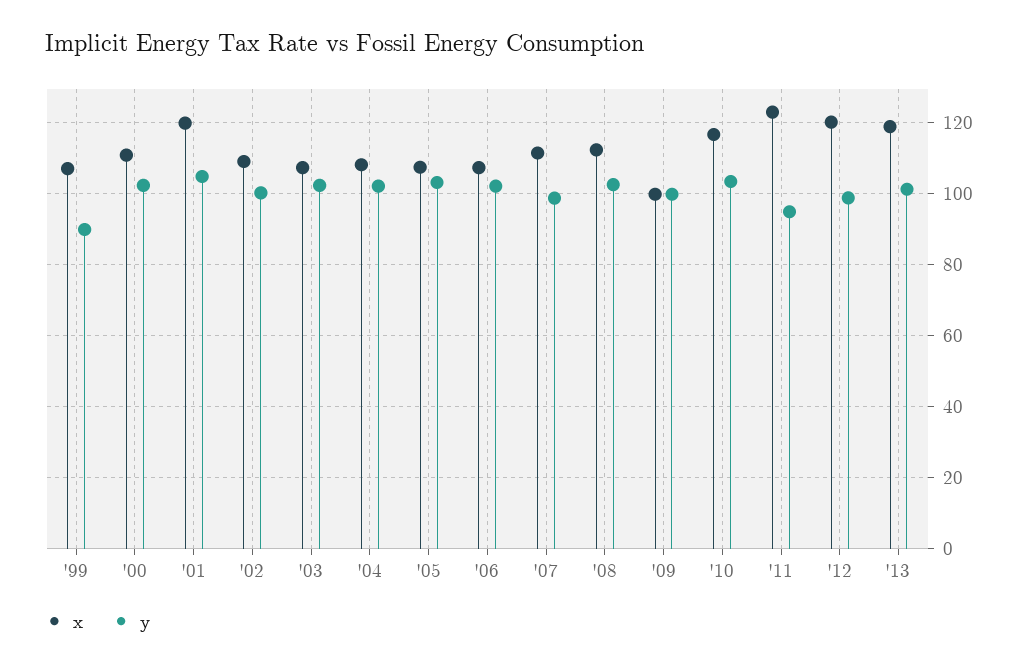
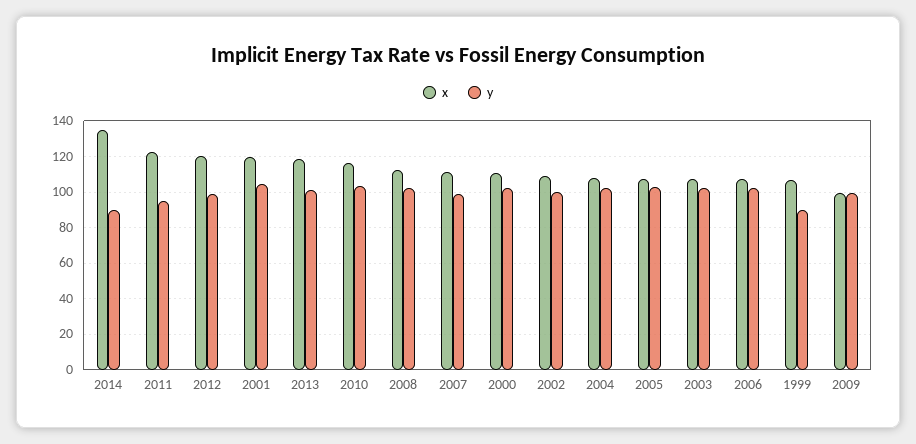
  {
    "x": {
      "'99": 106,
      "'00": 110,
      "'01": 120,
      "'02": 108,
      "'03": 108,
      "'04": 108,
      "'05": 108,
      "'06": 108,
      "'07": 112,
      "'08": 112,
      "'09": 100,
      "'10": 116,
      "'11": 122,
      "'12": 120,
-     "'13": 118
+     "'13": 118,
+     "2014": 135
    },
    "y": {
      "'99": 90,
      "'00": 102,
      "'01": 104,
      "'02": 100,
      "'03": 102,
      "'04": 102,
      "'05": 104,
      "'06": 102,
      "'07": 98,
      "'08": 102,
      "'09": 100,
      "'10": 104,
      "'11": 94,
      "'12": 98,
-     "'13": 102
+     "'13": 102,
+     "2014": 90
    }
  }

